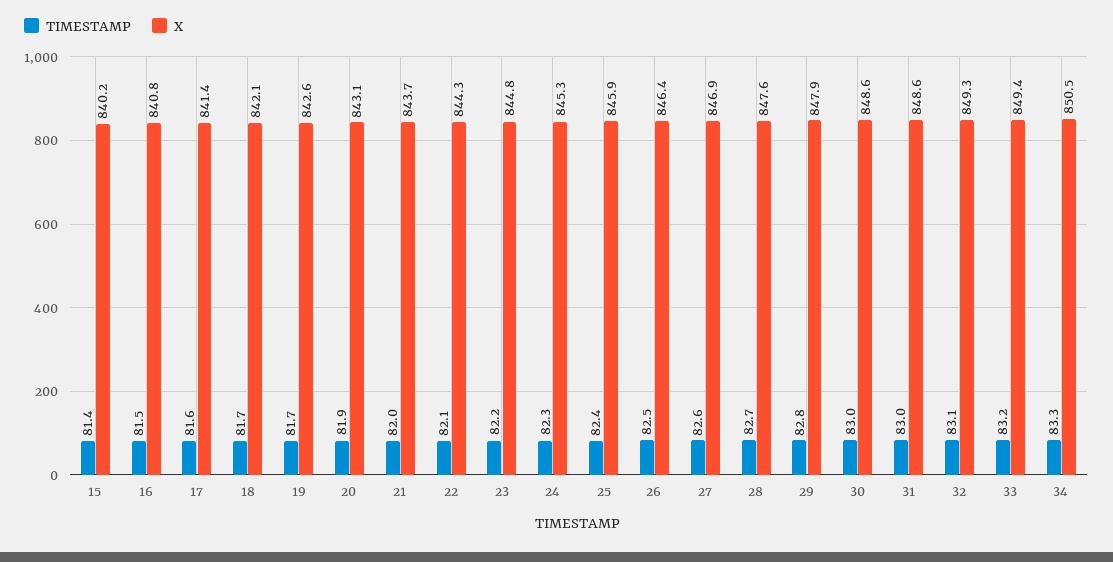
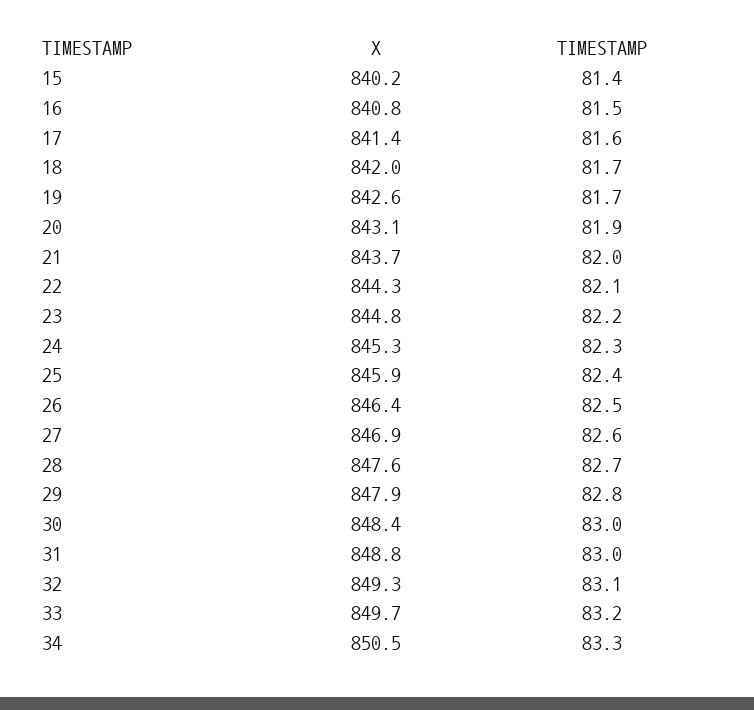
  {
    "TIMESTAMP": {
      "15": 81.4,
      "16": 81.5,
      "17": 81.6,
      "18": 81.7,
      "19": 81.7,
      "20": 81.9,
      "21": 82,
      "22": 82.1,
      "23": 82.2,
      "24": 82.3,
      "25": 82.4,
      "26": 82.5,
      "27": 82.6,
      "28": 82.7,
      "29": 82.8,
      "30": 83,
      "31": 83,
      "32": 83.1,
      "33": 83.2,
      "34": 83.3
    },
    "X": {
      "15": 840.2,
      "16": 840.8,
      "17": 841.4,
-     "18": 842.1,
+     "18": 842,
      "19": 842.6,
      "20": 843.1,
      "21": 843.7,
      "22": 844.3,
      "23": 844.8,
      "24": 845.3,
      "25": 845.9,
      "26": 846.4,
      "27": 846.9,
      "28": 847.6,
      "29": 847.9,
-     "30": 848.6,
+     "30": 848.4,
-     "31": 848.6,
+     "31": 848.8,
      "32": 849.3,
-     "33": 849.4,
+     "33": 849.7,
      "34": 850.5
    }
  }

